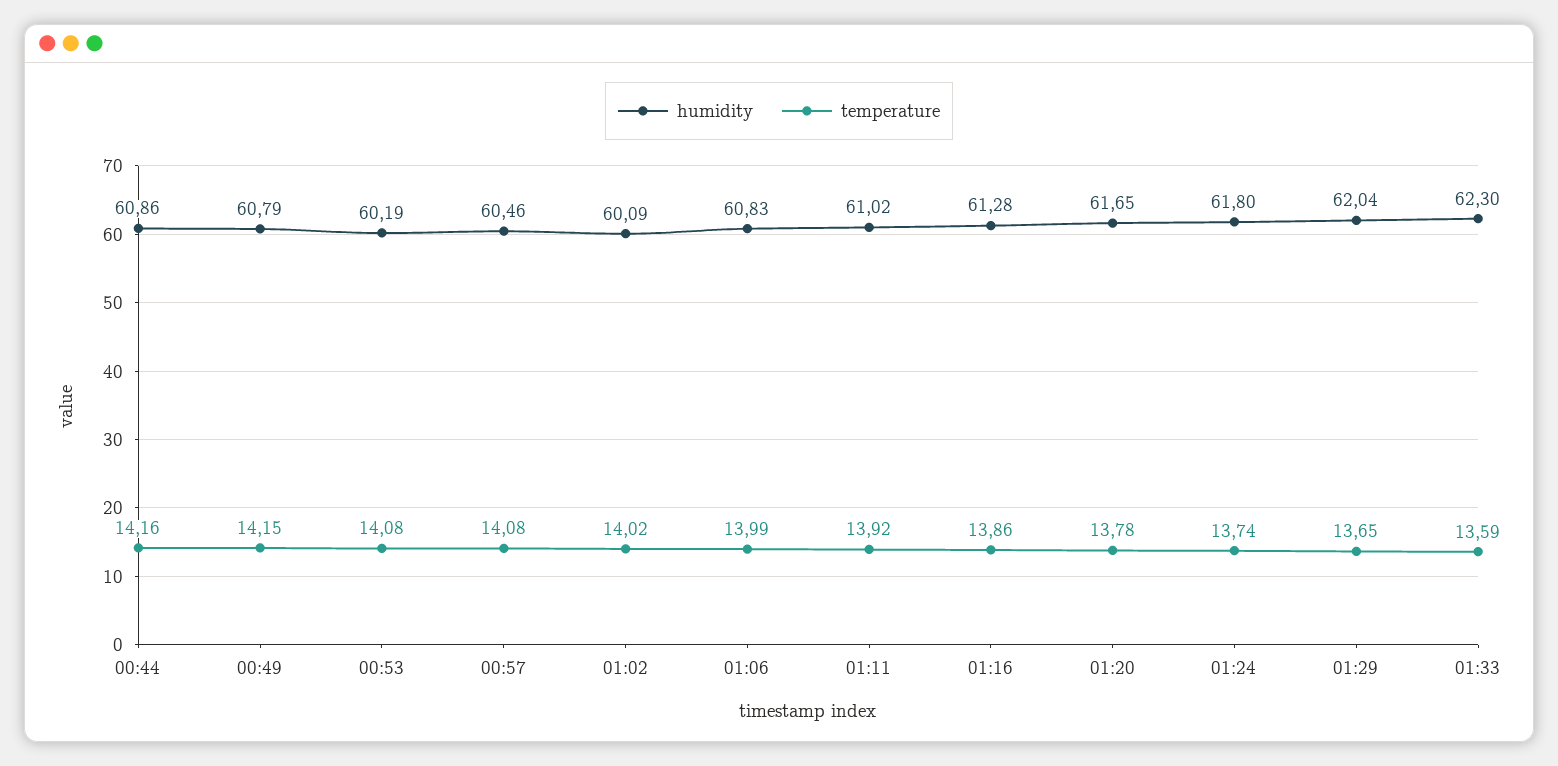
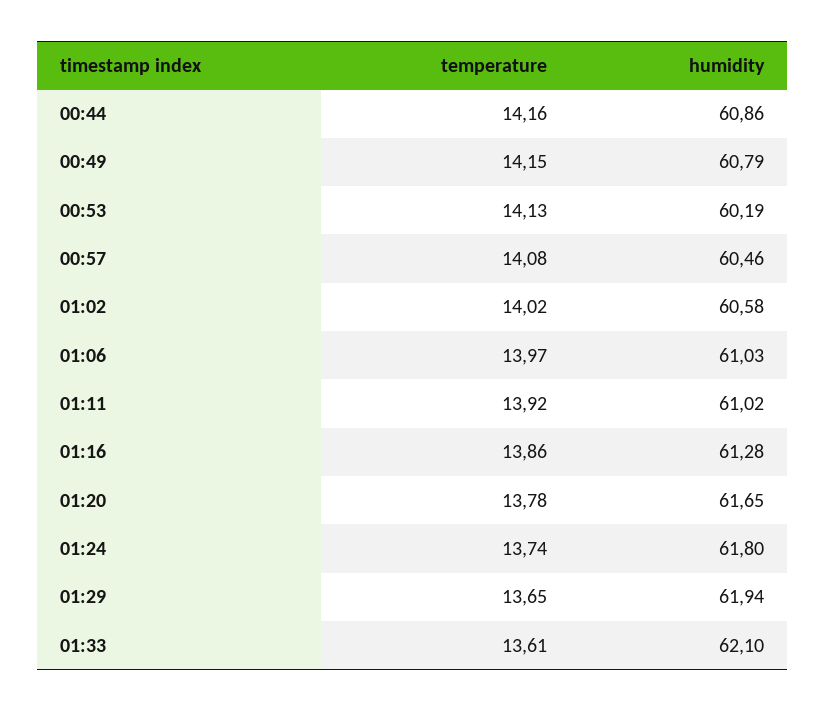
  {
    "humidity": {
      "00:44": 60.86,
      "00:49": 60.79,
      "00:53": 60.19,
      "00:57": 60.46,
-     "01:02": 60.09,
+     "01:02": 60.58,
-     "01:06": 60.83,
+     "01:06": 61.03,
      "01:11": 61.02,
      "01:16": 61.28,
      "01:20": 61.65,
      "01:24": 61.8,
-     "01:29": 62.04,
+     "01:29": 61.94,
-     "01:33": 62.3
+     "01:33": 62.1
    },
    "temperature": {
      "00:44": 14.16,
      "00:49": 14.15,
-     "00:53": 14.08,
+     "00:53": 14.13,
      "00:57": 14.08,
      "01:02": 14.02,
-     "01:06": 13.99,
+     "01:06": 13.97,
      "01:11": 13.92,
      "01:16": 13.86,
      "01:20": 13.78,
      "01:24": 13.74,
      "01:29": 13.65,
-     "01:33": 13.59
+     "01:33": 13.61
    }
  }

